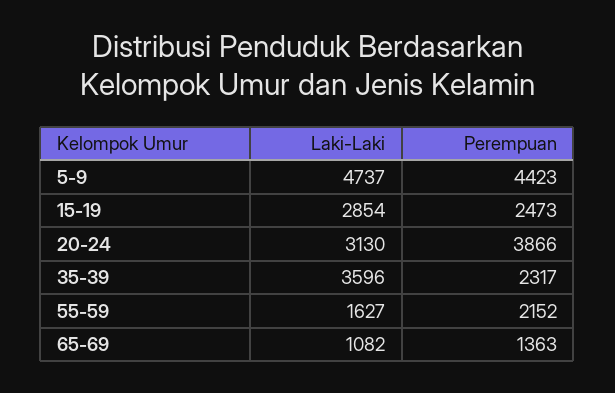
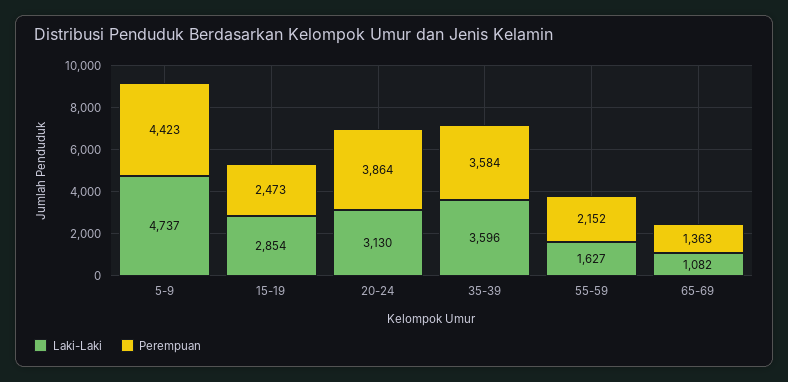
  {
    "Laki-Laki": {
      "5-9": 4737,
      "15-19": 2854,
      "20-24": 3130,
      "35-39": 3596,
      "55-59": 1627,
      "65-69": 1082
    },
    "Perempuan": {
      "5-9": 4423,
      "15-19": 2473,
-     "20-24": 3866,
+     "20-24": 3864,
-     "35-39": 2317,
+     "35-39": 3584,
      "55-59": 2152,
      "65-69": 1363
    }
  }

